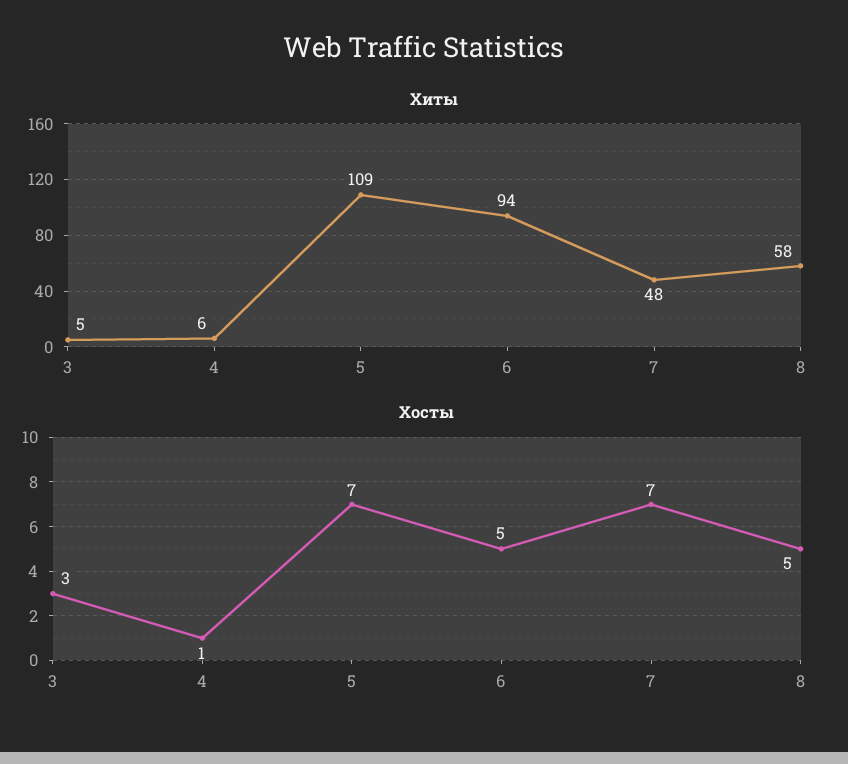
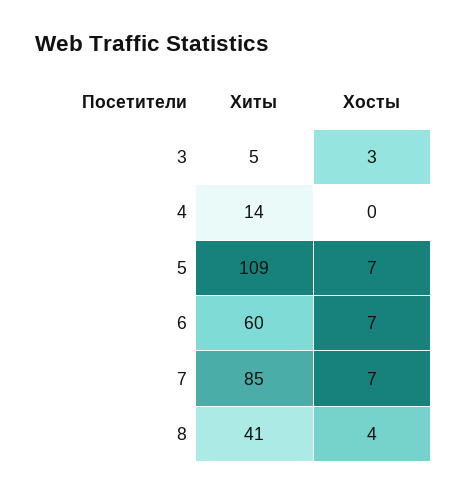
  {
    "Хиты": {
      "3": 5,
-     "4": 6,
+     "4": 14,
      "5": 109,
-     "6": 94,
+     "6": 60,
-     "7": 48,
+     "7": 85,
-     "8": 58
+     "8": 41
    },
    "Хосты": {
      "3": 3,
-     "4": 1,
+     "4": 0,
      "5": 7,
-     "6": 5,
+     "6": 7,
      "7": 7,
-     "8": 5
+     "8": 4
    }
  }

